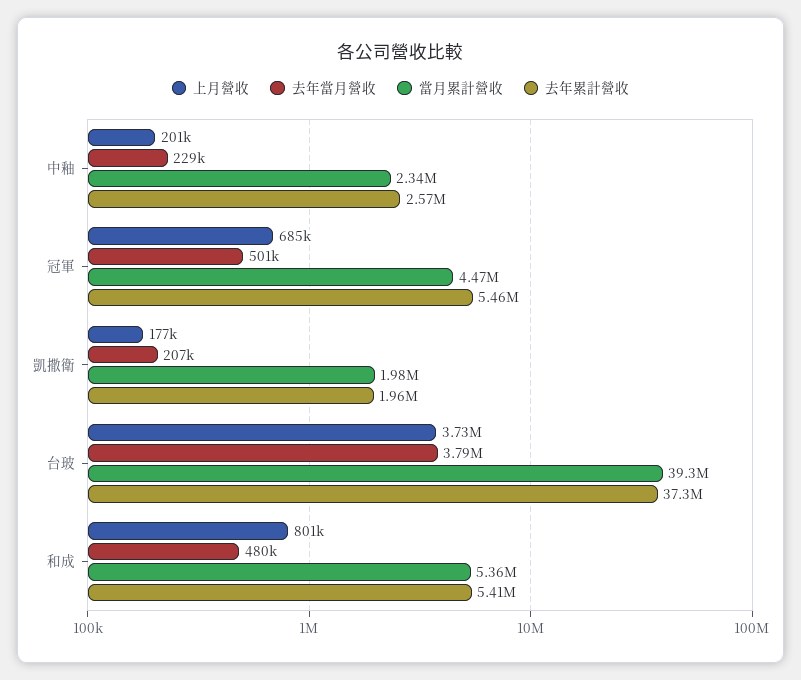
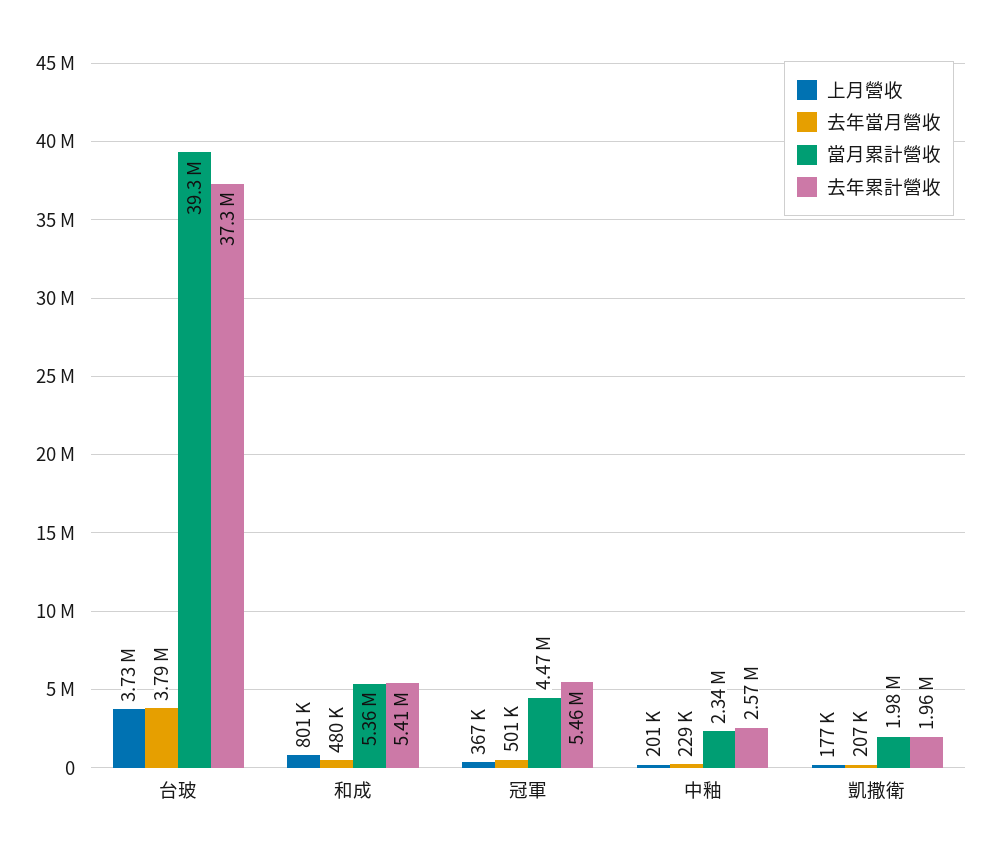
  {
    "上月營收": {
      "中釉": 201000,
-     "冠軍": 685000,
+     "冠軍": 367000,
      "凱撒衛": 177000,
      "台玻": 3730000,
      "和成": 801000
    },
    "去年當月營收": {
      "中釉": 229000,
      "冠軍": 501000,
      "凱撒衛": 207000,
      "台玻": 3790000,
      "和成": 480000
    },
    "當月累計營收": {
      "中釉": 2340000,
      "冠軍": 4470000,
      "凱撒衛": 1980000,
      "台玻": 39300000,
      "和成": 5360000
    },
    "去年累計營收": {
      "中釉": 2570000,
      "冠軍": 5460000,
      "凱撒衛": 1960000,
      "台玻": 37300000,
      "和成": 5410000
    }
  }

